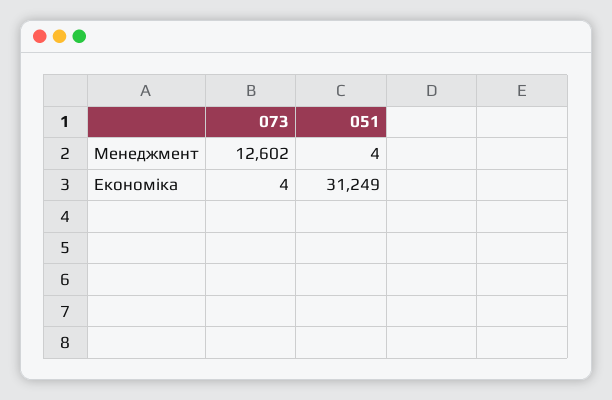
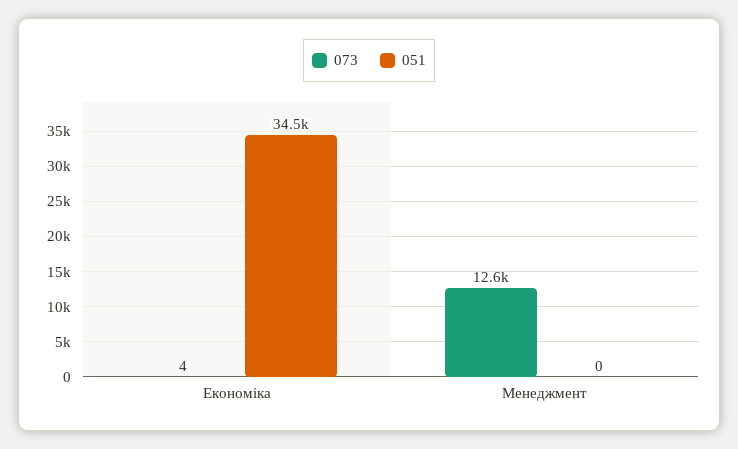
  {
    "073": {
      "Менеджмент": 12602,
      "Економіка": 4
    },
    "051": {
-     "Менеджмент": 4,
+     "Менеджмент": 0,
-     "Економіка": 31249
+     "Економіка": 34500
    }
  }

